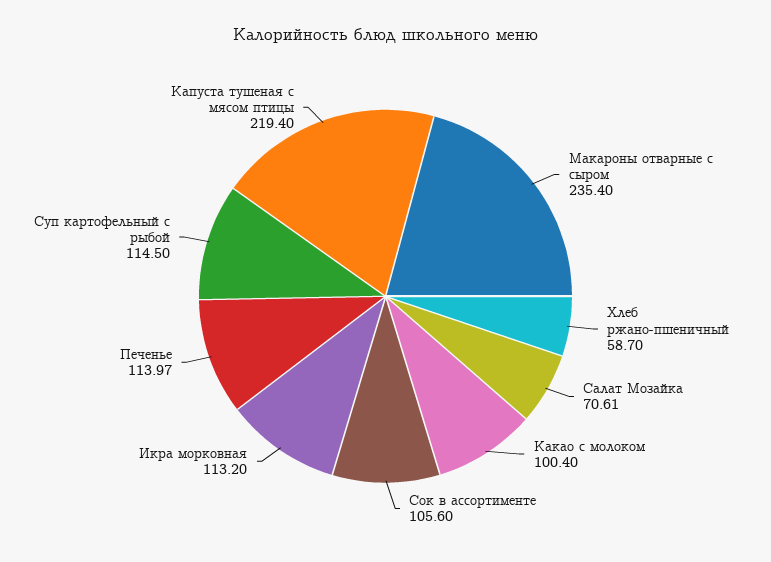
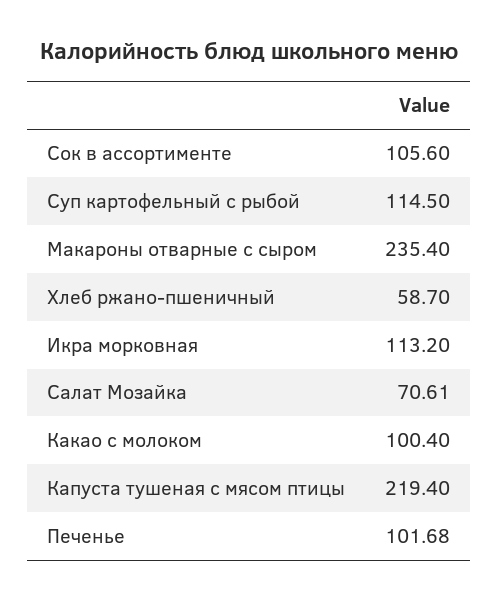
  {
    "Макароны отварные с сыром": 235.4,
    "Хлеб ржано-пшеничный": 58.7,
    "Салат Мозайка": 70.61,
    "Какао с молоком": 100.4,
    "Сок в ассортименте": 105.6,
    "Икра морковная": 113.2,
-   "Печенье": 113.97,
+   "Печенье": 101.68,
    "Суп картофельный с рыбой": 114.5,
    "Капуста тушеная с мясом птицы": 219.4
  }

